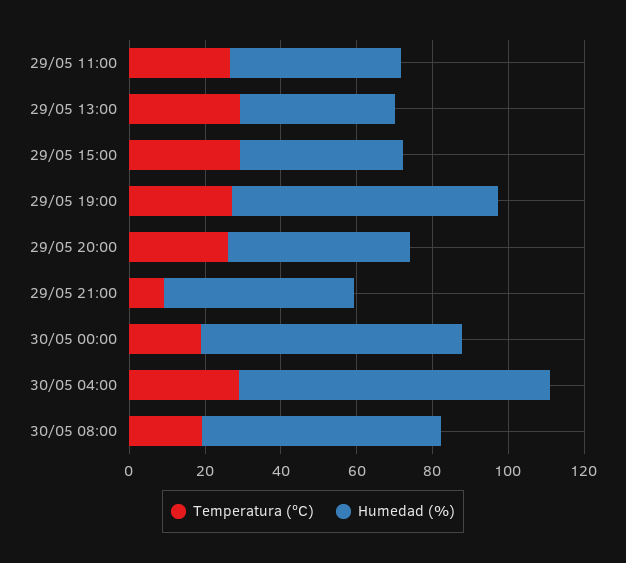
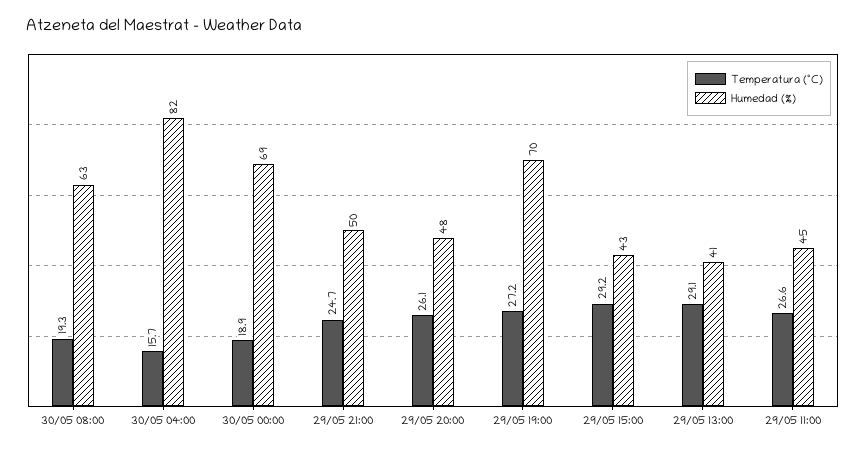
  {
    "Temperatura (ºC)": {
      "29/05 11:00": 26.6,
      "29/05 13:00": 29.1,
      "29/05 15:00": 29.2,
      "29/05 19:00": 27.2,
      "29/05 20:00": 26.1,
-     "29/05 21:00": 10,
+     "29/05 21:00": 24.7,
      "30/05 00:00": 18.9,
-     "30/05 04:00": 30,
+     "30/05 04:00": 15.7,
      "30/05 08:00": 19.3
    },
    "Humedad (%)": {
      "29/05 11:00": 45,
      "29/05 13:00": 41,
      "29/05 15:00": 43,
      "29/05 19:00": 70,
      "29/05 20:00": 48,
      "29/05 21:00": 50,
      "30/05 00:00": 69,
      "30/05 04:00": 82,
      "30/05 08:00": 63
    }
  }

